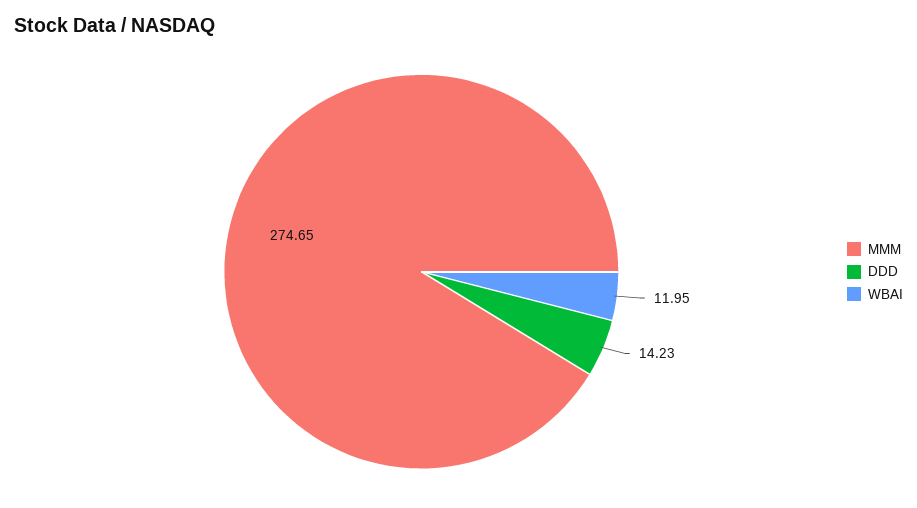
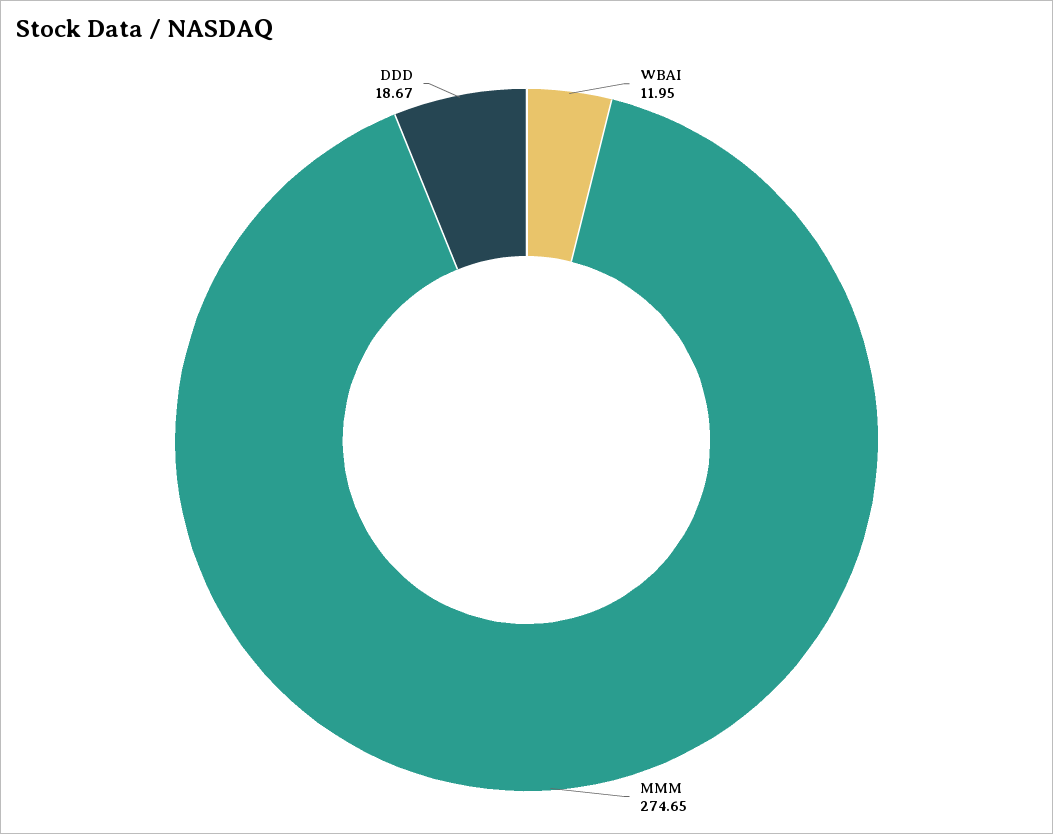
  {
    "MMM": 274.65,
-   "DDD": 14.23,
+   "DDD": 18.67,
    "WBAI": 11.95
  }

